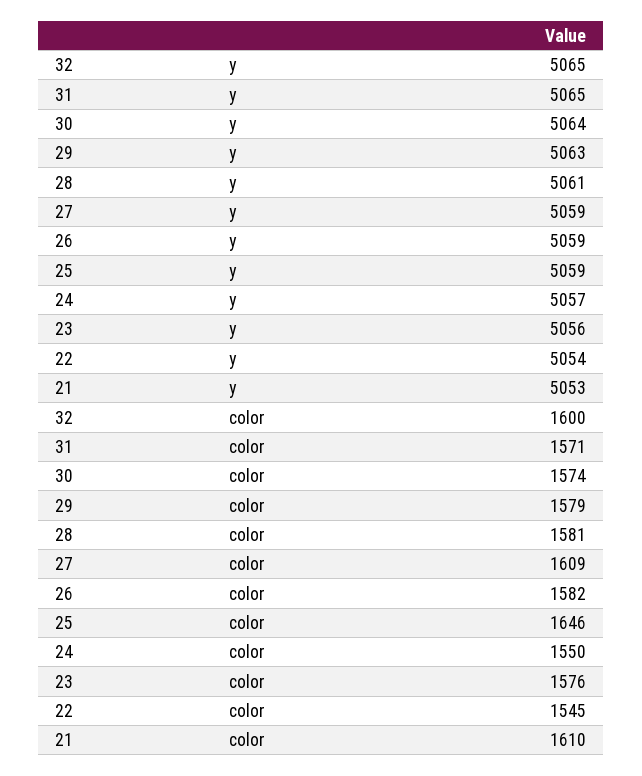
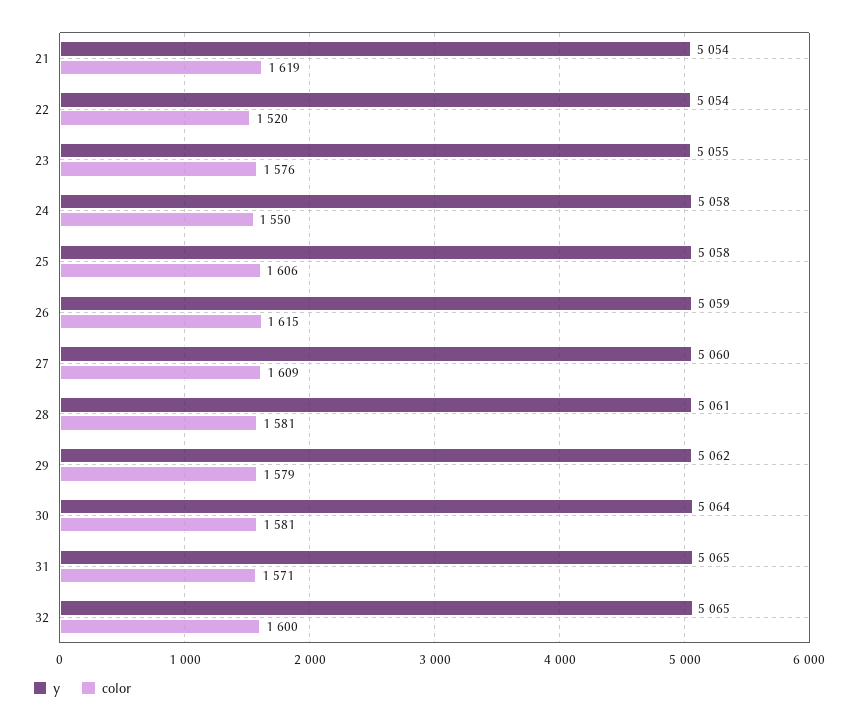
  {
    "y": {
      "32": 5065,
      "31": 5065,
      "30": 5064,
-     "29": 5063,
+     "29": 5062,
      "28": 5061,
-     "27": 5059,
+     "27": 5060,
      "26": 5059,
-     "25": 5059,
+     "25": 5058,
-     "24": 5057,
+     "24": 5058,
-     "23": 5056,
+     "23": 5055,
      "22": 5054,
-     "21": 5053
+     "21": 5054
    },
    "color": {
      "32": 1600,
      "31": 1571,
-     "30": 1574,
+     "30": 1581,
      "29": 1579,
      "28": 1581,
      "27": 1609,
-     "26": 1582,
+     "26": 1615,
-     "25": 1646,
+     "25": 1606,
      "24": 1550,
      "23": 1576,
-     "22": 1545,
+     "22": 1520,
-     "21": 1610
+     "21": 1619
    }
  }

